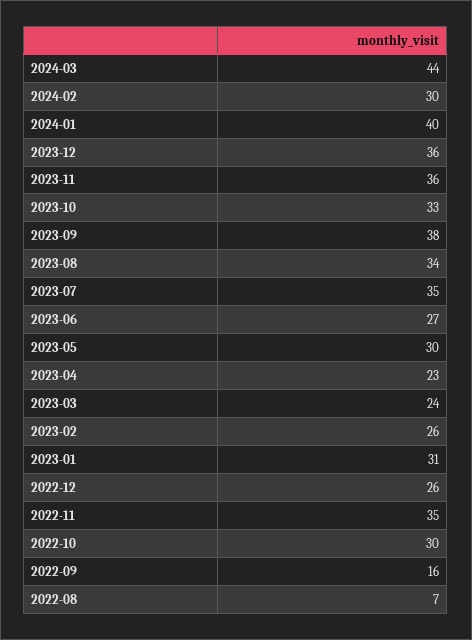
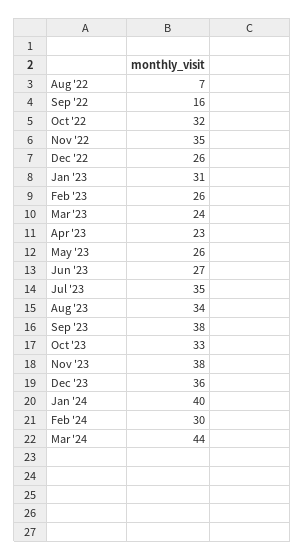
  {
    "2024-03": 44,
    "2024-02": 30,
    "2024-01": 40,
    "2023-12": 36,
-   "2023-11": 36,
+   "2023-11": 38,
    "2023-10": 33,
    "2023-09": 38,
    "2023-08": 34,
    "2023-07": 35,
    "2023-06": 27,
-   "2023-05": 30,
+   "2023-05": 26,
    "2023-04": 23,
    "2023-03": 24,
    "2023-02": 26,
    "2023-01": 31,
    "2022-12": 26,
    "2022-11": 35,
-   "2022-10": 30,
+   "2022-10": 32,
    "2022-09": 16,
    "2022-08": 7
  }

